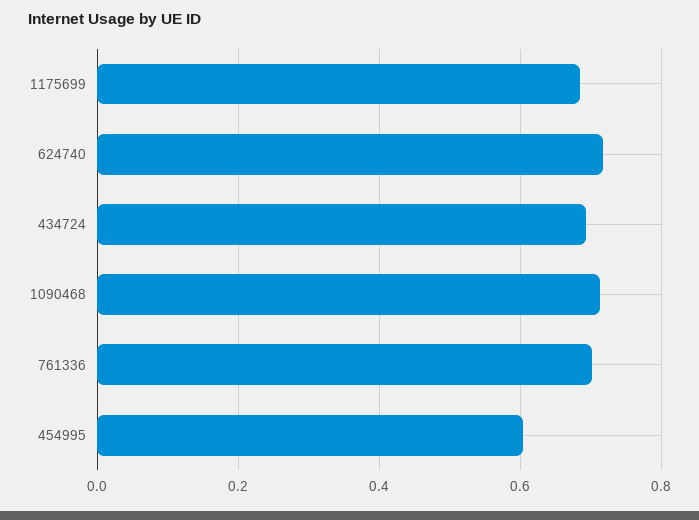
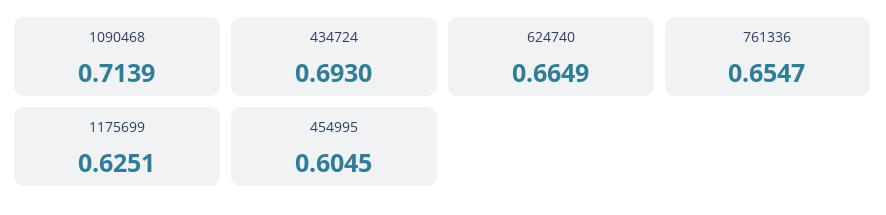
  {
-   "1175699": 0.68,
+   "1175699": 0.6251,
-   "624740": 0.72,
+   "624740": 0.6649,
    "434724": 0.693,
    "1090468": 0.7139,
-   "761336": 0.7,
+   "761336": 0.6547,
    "454995": 0.6045
  }

